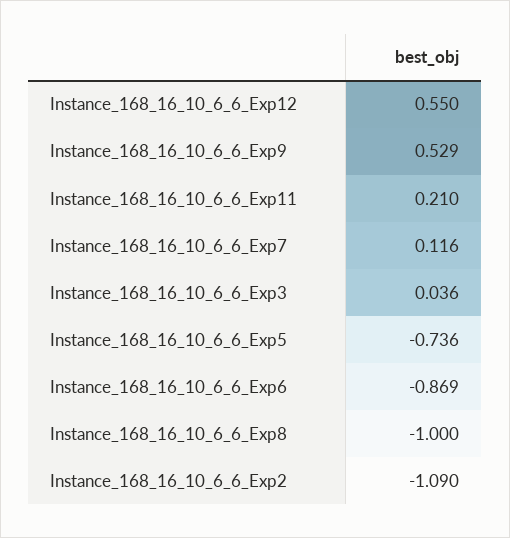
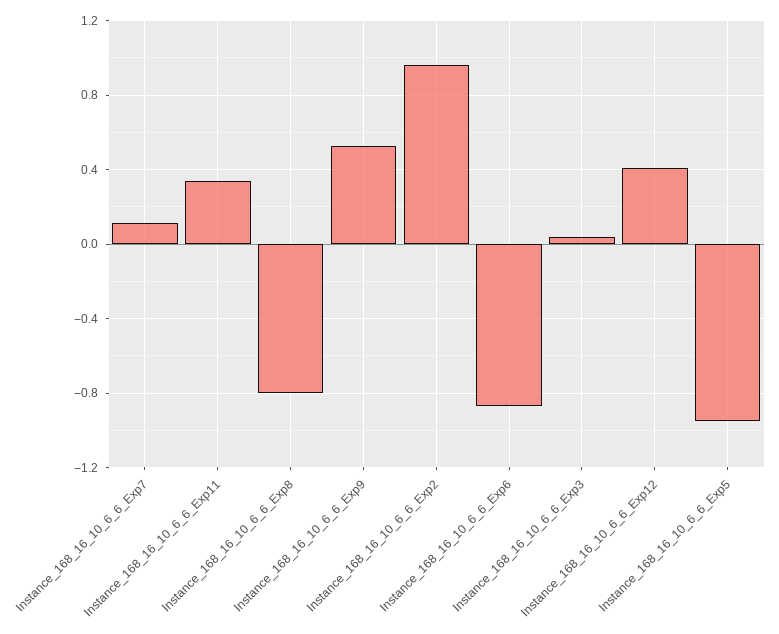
  {
-   "Instance_168_16_10_6_6_Exp12": 0.55,
+   "Instance_168_16_10_6_6_Exp12": 0.4,
    "Instance_168_16_10_6_6_Exp9": 0.529,
-   "Instance_168_16_10_6_6_Exp11": 0.21,
+   "Instance_168_16_10_6_6_Exp11": 0.35,
    "Instance_168_16_10_6_6_Exp7": 0.116,
    "Instance_168_16_10_6_6_Exp3": 0.036,
-   "Instance_168_16_10_6_6_Exp5": -0.736,
+   "Instance_168_16_10_6_6_Exp5": -0.95,
    "Instance_168_16_10_6_6_Exp6": -0.869,
-   "Instance_168_16_10_6_6_Exp8": -1,
+   "Instance_168_16_10_6_6_Exp8": -0.8,
-   "Instance_168_16_10_6_6_Exp2": -1.09
+   "Instance_168_16_10_6_6_Exp2": 0.95
  }

